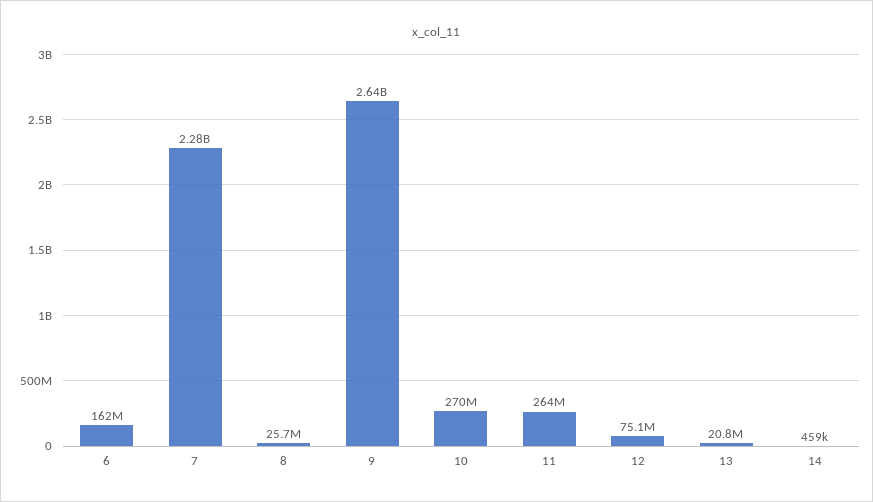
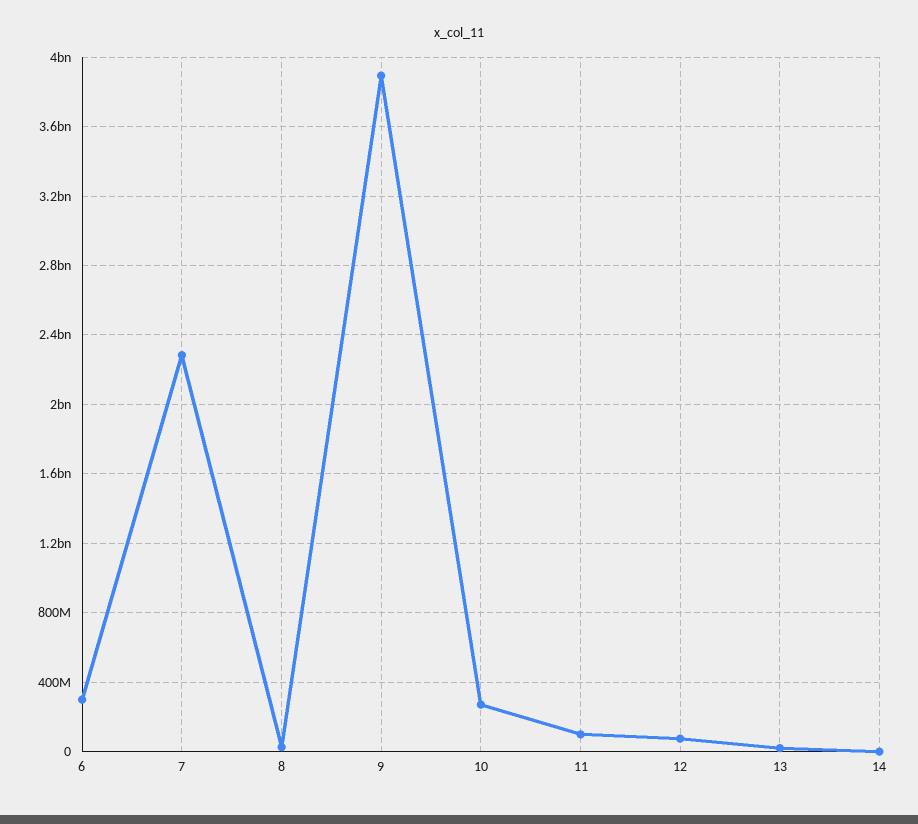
  {
-   "6": 162000000,
+   "6": 300000000,
    "7": 2280000000,
    "8": 25700000,
-   "9": 2640000000,
+   "9": 3900000000,
    "10": 270000000,
-   "11": 264000000,
+   "11": 100000000,
    "12": 75100000,
    "13": 20800000,
    "14": 459000
  }

